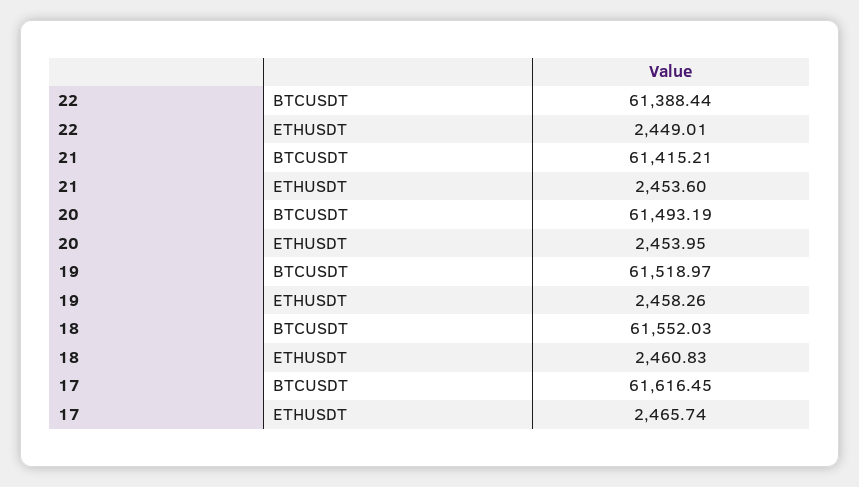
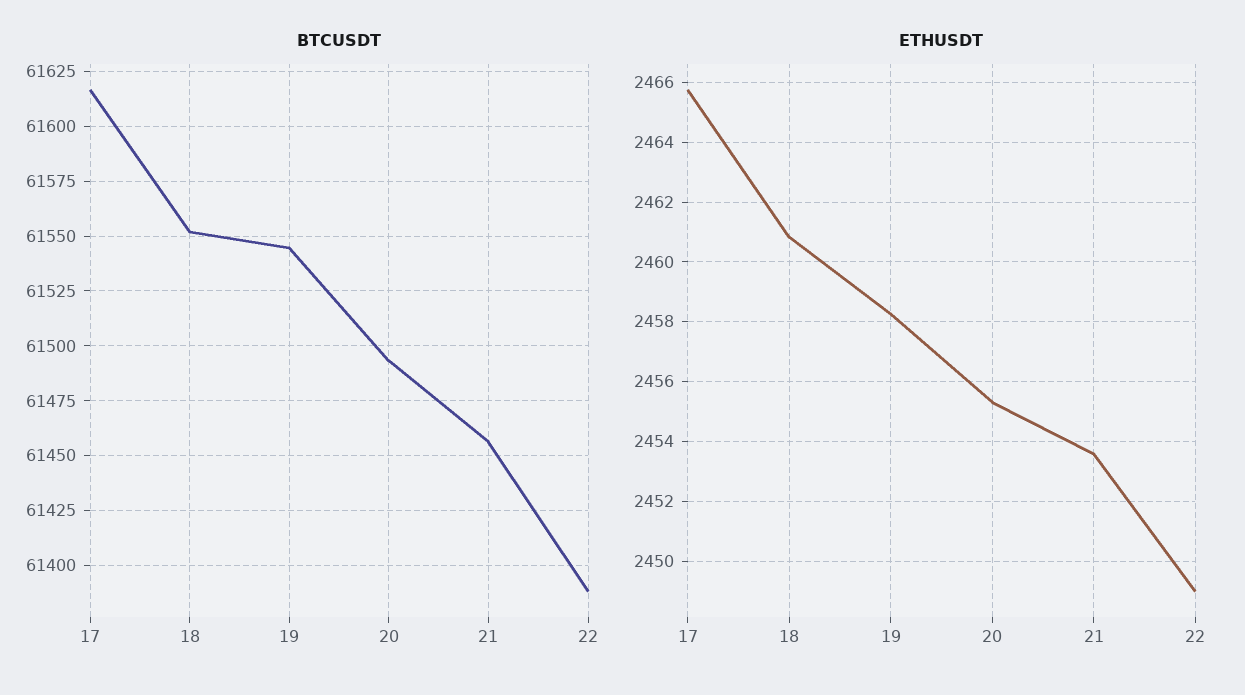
  {
    "BTCUSDT": {
      "22": 61388.44,
-     "21": 61415.21,
+     "21": 61455,
      "20": 61493.19,
-     "19": 61518.97,
+     "19": 61545,
      "18": 61552.03,
      "17": 61616.45
    },
    "ETHUSDT": {
      "22": 2449.01,
      "21": 2453.6,
-     "20": 2453.95,
+     "20": 2455.25,
      "19": 2458.26,
      "18": 2460.83,
      "17": 2465.74
    }
  }

